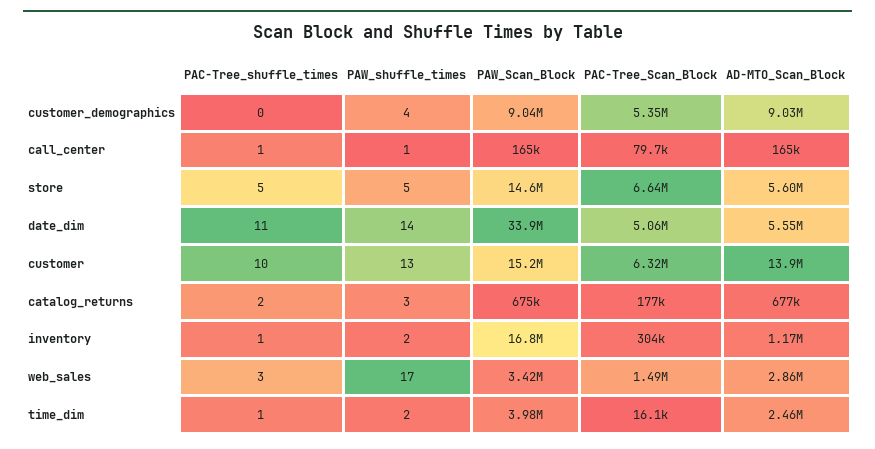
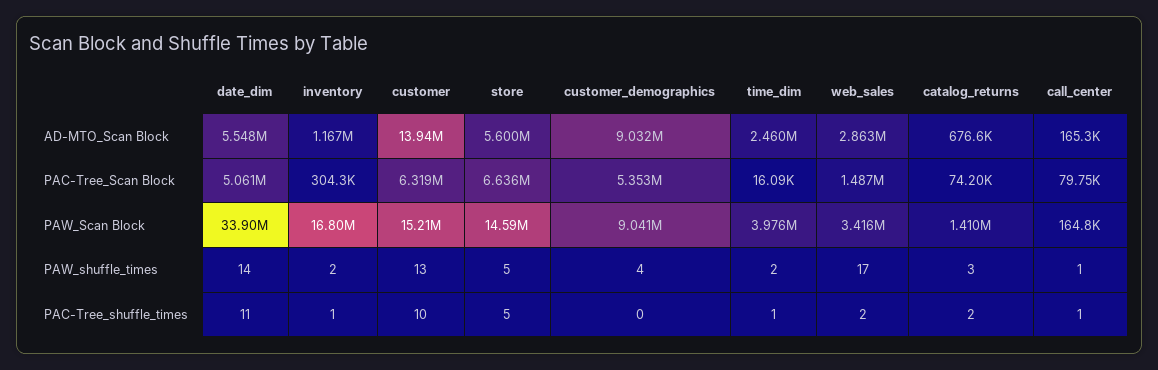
  {
    "PAC-Tree_shuffle_times": {
      "customer_demographics": 0,
      "call_center": 1,
      "store": 5,
      "date_dim": 11,
      "customer": 10,
      "catalog_returns": 2,
      "inventory": 1,
-     "web_sales": 3,
+     "web_sales": 2,
      "time_dim": 1
    },
    "PAW_shuffle_times": {
      "customer_demographics": 4,
      "call_center": 1,
      "store": 5,
      "date_dim": 14,
      "customer": 13,
      "catalog_returns": 3,
      "inventory": 2,
      "web_sales": 17,
      "time_dim": 2
    },
    "PAW_Scan_Block": {
      "customer_demographics": 9041000,
      "call_center": 164800,
      "store": 14590000,
      "date_dim": 33900000,
      "customer": 15210000,
-     "catalog_returns": 675000,
+     "catalog_returns": 1410000,
      "inventory": 16800000,
      "web_sales": 3416000,
      "time_dim": 3976000
    },
    "PAC-Tree_Scan_Block": {
      "customer_demographics": 5353000,
      "call_center": 79750,
      "store": 6636000,
      "date_dim": 5061000,
      "customer": 6319000,
-     "catalog_returns": 177000,
+     "catalog_returns": 74200,
      "inventory": 304300,
      "web_sales": 1487000,
      "time_dim": 16090
    },
    "AD-MTO_Scan_Block": {
      "customer_demographics": 9032000,
      "call_center": 165300,
      "store": 5600000,
      "date_dim": 5548000,
      "customer": 13940000,
      "catalog_returns": 676600,
      "inventory": 1167000,
      "web_sales": 2863000,
      "time_dim": 2460000
    }
  }

